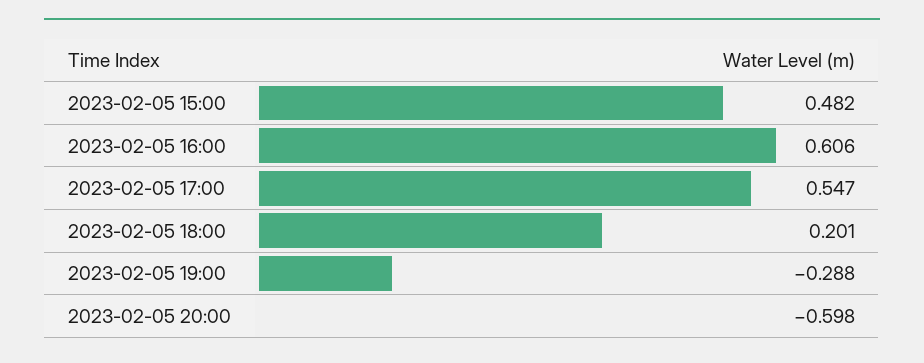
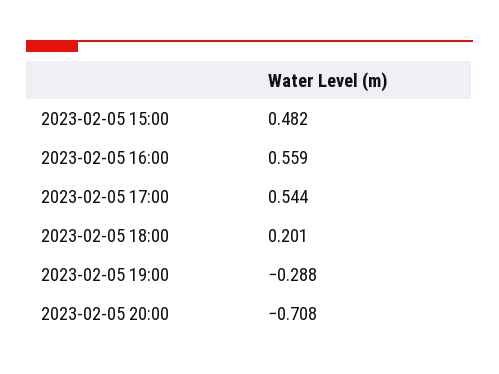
  {
    "2023-02-05 15:00": 0.482,
-   "2023-02-05 16:00": 0.606,
+   "2023-02-05 16:00": 0.559,
-   "2023-02-05 17:00": 0.547,
+   "2023-02-05 17:00": 0.544,
    "2023-02-05 18:00": 0.201,
    "2023-02-05 19:00": -0.288,
-   "2023-02-05 20:00": -0.598
+   "2023-02-05 20:00": -0.708
  }

